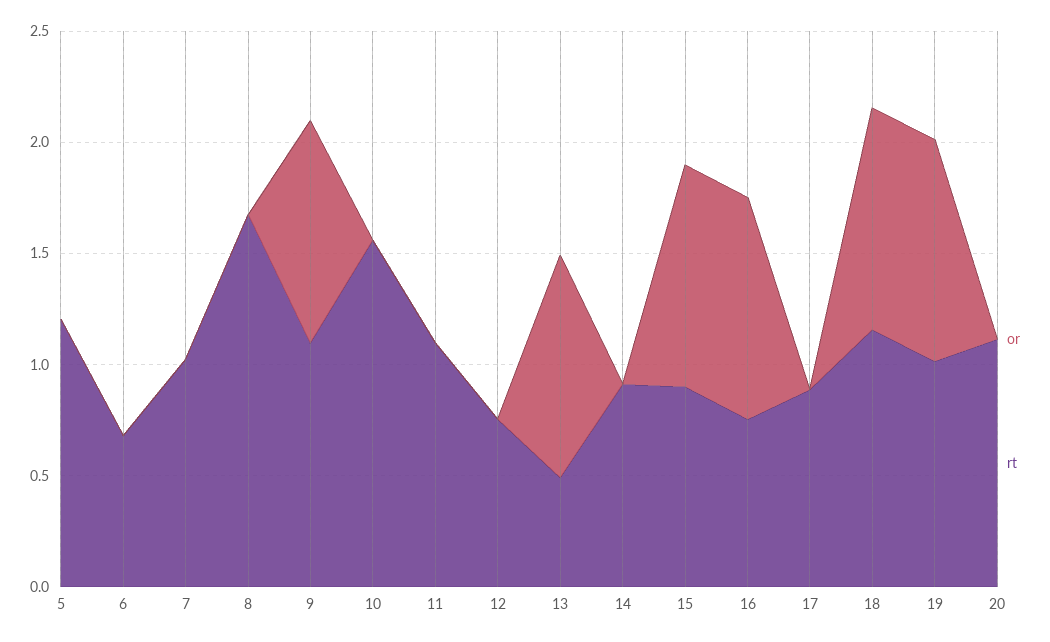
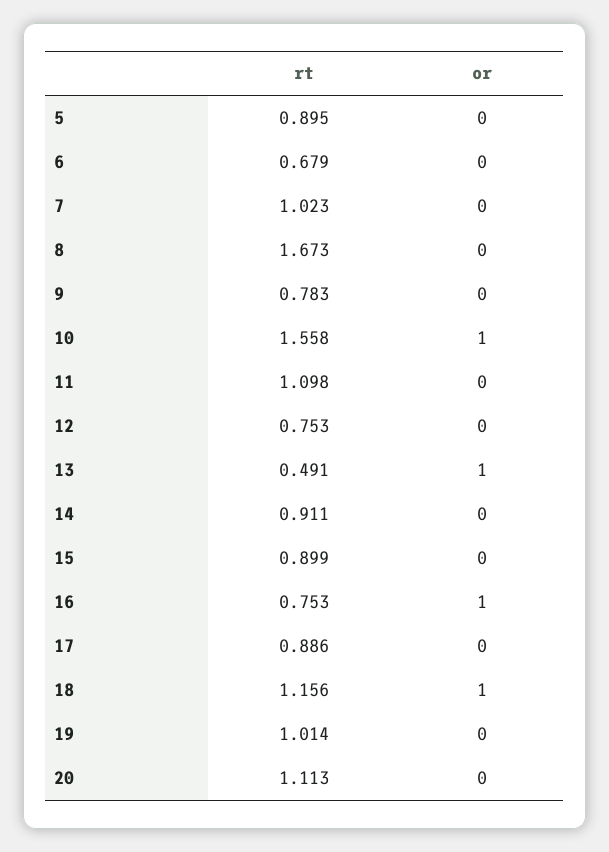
  {
    "or": {
      "5": 0,
      "6": 0,
      "7": 0,
      "8": 0,
-     "9": 1,
+     "9": 0,
-     "10": 0,
+     "10": 1,
      "11": 0,
      "12": 0,
      "13": 1,
      "14": 0,
-     "15": 1,
+     "15": 0,
      "16": 1,
      "17": 0,
      "18": 1,
-     "19": 1,
+     "19": 0,
      "20": 0
    },
    "rt": {
-     "5": 1.2,
+     "5": 0.895,
      "6": 0.679,
      "7": 1.023,
      "8": 1.673,
-     "9": 1.1,
+     "9": 0.783,
      "10": 1.558,
      "11": 1.098,
      "12": 0.753,
      "13": 0.491,
      "14": 0.911,
      "15": 0.899,
      "16": 0.753,
      "17": 0.886,
      "18": 1.156,
      "19": 1.014,
      "20": 1.113
    }
  }

